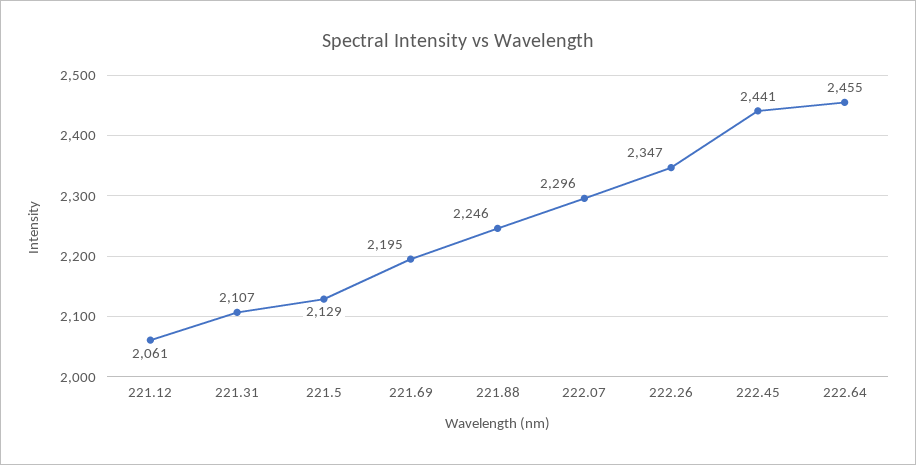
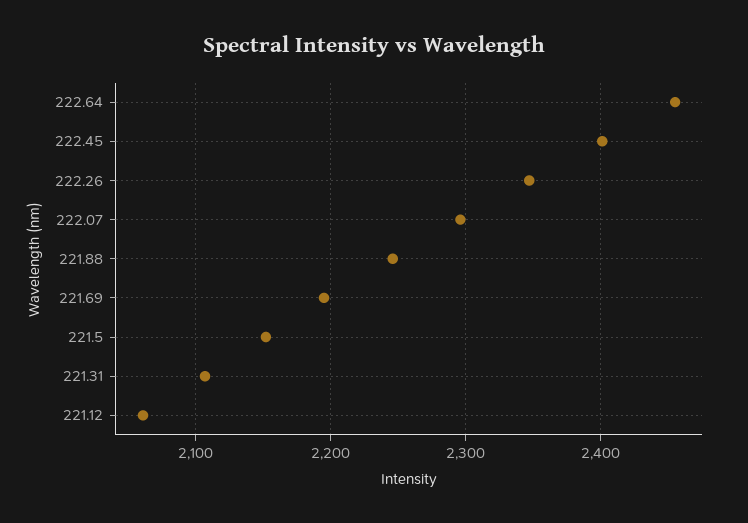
  {
    "221.12": 2061,
    "221.31": 2107,
-   "221.5": 2129,
+   "221.5": 2150,
    "221.69": 2195,
    "221.88": 2246,
    "222.07": 2296,
    "222.26": 2347,
-   "222.45": 2441,
+   "222.45": 2400,
    "222.64": 2455
  }

